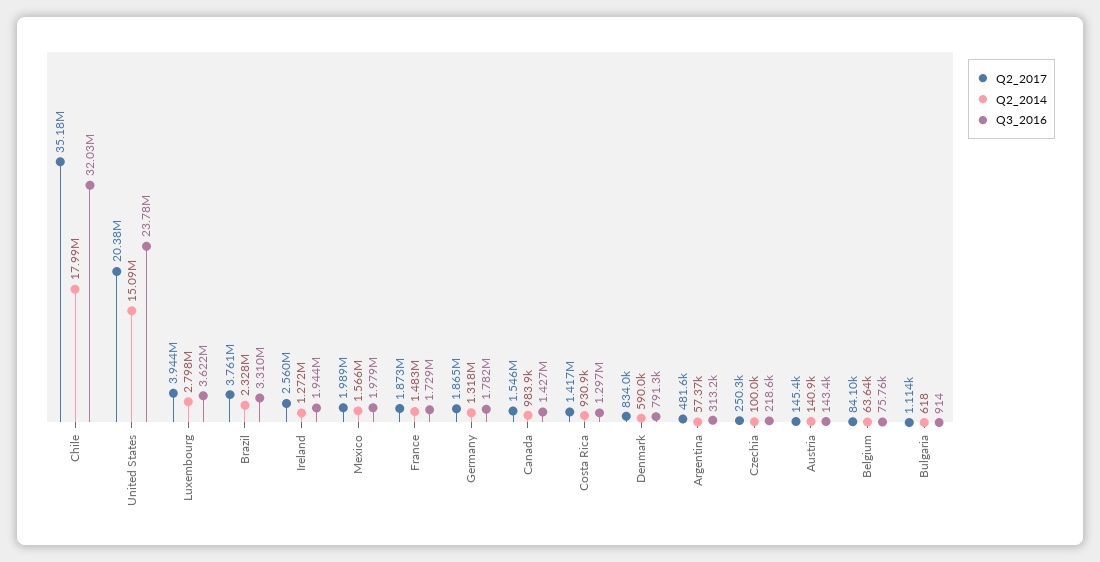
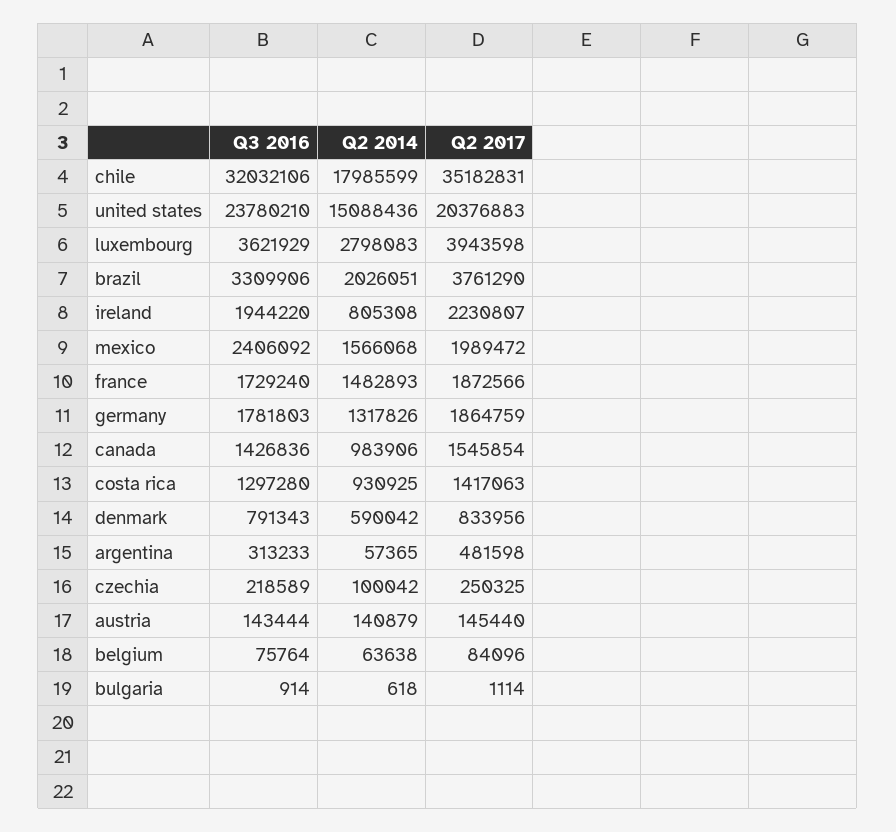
  {
    "Q2_2017": {
      "Chile": 35182831,
      "United States": 20376883,
      "Luxembourg": 3943598,
      "Brazil": 3761290,
-     "Ireland": 2560000,
+     "Ireland": 2230807,
      "Mexico": 1989472,
      "France": 1872566,
      "Germany": 1864759,
      "Canada": 1545854,
      "Costa Rica": 1417063,
      "Denmark": 833956,
      "Argentina": 481598,
      "Czechia": 250325,
      "Austria": 145440,
      "Belgium": 84096,
      "Bulgaria": 1114
    },
    "Q2_2014": {
      "Chile": 17985599,
      "United States": 15088436,
      "Luxembourg": 2798083,
-     "Brazil": 2328000,
+     "Brazil": 2026051,
-     "Ireland": 1272000,
+     "Ireland": 805308,
      "Mexico": 1566068,
      "France": 1482893,
      "Germany": 1317826,
      "Canada": 983906,
      "Costa Rica": 930925,
      "Denmark": 590042,
      "Argentina": 57365,
      "Czechia": 100042,
      "Austria": 140879,
      "Belgium": 63638,
      "Bulgaria": 618
    },
    "Q3_2016": {
      "Chile": 32032106,
      "United States": 23780210,
      "Luxembourg": 3621929,
      "Brazil": 3309906,
      "Ireland": 1944220,
-     "Mexico": 1979000,
+     "Mexico": 2406092,
      "France": 1729240,
      "Germany": 1781803,
      "Canada": 1426836,
      "Costa Rica": 1297280,
      "Denmark": 791343,
      "Argentina": 313233,
      "Czechia": 218589,
      "Austria": 143444,
      "Belgium": 75764,
      "Bulgaria": 914
    }
  }

